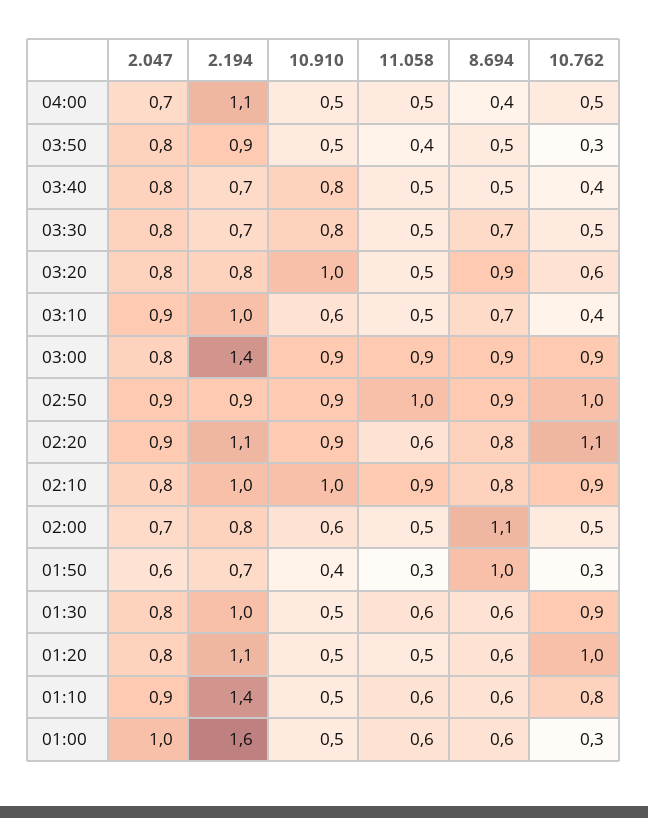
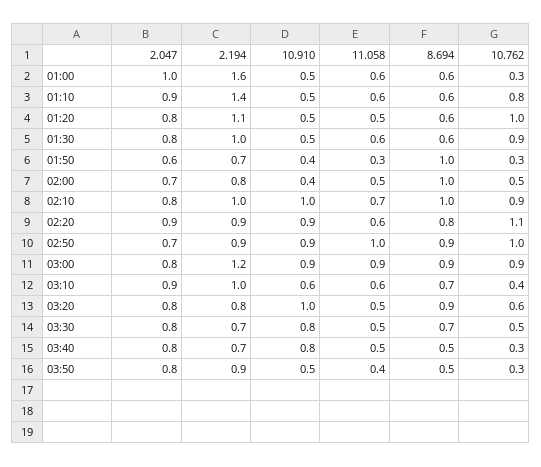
  {
    "2.047": {
-     "04:00": 0.7,
      "03:50": 0.8,
      "03:40": 0.8,
      "03:30": 0.8,
      "03:20": 0.8,
      "03:10": 0.9,
      "03:00": 0.8,
-     "02:50": 0.9,
+     "02:50": 0.7,
      "02:20": 0.9,
      "02:10": 0.8,
      "02:00": 0.7,
      "01:50": 0.6,
      "01:30": 0.8,
      "01:20": 0.8,
      "01:10": 0.9,
      "01:00": 1
    },
    "2.194": {
-     "04:00": 1.1,
      "03:50": 0.9,
      "03:40": 0.7,
      "03:30": 0.7,
      "03:20": 0.8,
      "03:10": 1,
-     "03:00": 1.4,
+     "03:00": 1.2,
      "02:50": 0.9,
-     "02:20": 1.1,
+     "02:20": 0.9,
      "02:10": 1,
      "02:00": 0.8,
      "01:50": 0.7,
      "01:30": 1,
      "01:20": 1.1,
      "01:10": 1.4,
      "01:00": 1.6
    },
    "10.910": {
-     "04:00": 0.5,
      "03:50": 0.5,
      "03:40": 0.8,
      "03:30": 0.8,
      "03:20": 1,
      "03:10": 0.6,
      "03:00": 0.9,
      "02:50": 0.9,
      "02:20": 0.9,
      "02:10": 1,
-     "02:00": 0.6,
+     "02:00": 0.4,
      "01:50": 0.4,
      "01:30": 0.5,
      "01:20": 0.5,
      "01:10": 0.5,
      "01:00": 0.5
    },
    "11.058": {
-     "04:00": 0.5,
      "03:50": 0.4,
      "03:40": 0.5,
      "03:30": 0.5,
      "03:20": 0.5,
-     "03:10": 0.5,
+     "03:10": 0.6,
      "03:00": 0.9,
      "02:50": 1,
      "02:20": 0.6,
-     "02:10": 0.9,
+     "02:10": 0.7,
      "02:00": 0.5,
      "01:50": 0.3,
      "01:30": 0.6,
      "01:20": 0.5,
      "01:10": 0.6,
      "01:00": 0.6
    },
    "8.694": {
-     "04:00": 0.4,
      "03:50": 0.5,
      "03:40": 0.5,
      "03:30": 0.7,
      "03:20": 0.9,
      "03:10": 0.7,
      "03:00": 0.9,
      "02:50": 0.9,
      "02:20": 0.8,
-     "02:10": 0.8,
+     "02:10": 1,
-     "02:00": 1.1,
+     "02:00": 1,
      "01:50": 1,
      "01:30": 0.6,
      "01:20": 0.6,
      "01:10": 0.6,
      "01:00": 0.6
    },
    "10.762": {
-     "04:00": 0.5,
      "03:50": 0.3,
-     "03:40": 0.4,
+     "03:40": 0.3,
      "03:30": 0.5,
      "03:20": 0.6,
      "03:10": 0.4,
      "03:00": 0.9,
      "02:50": 1,
      "02:20": 1.1,
      "02:10": 0.9,
      "02:00": 0.5,
      "01:50": 0.3,
      "01:30": 0.9,
      "01:20": 1,
      "01:10": 0.8,
      "01:00": 0.3
    }
  }

